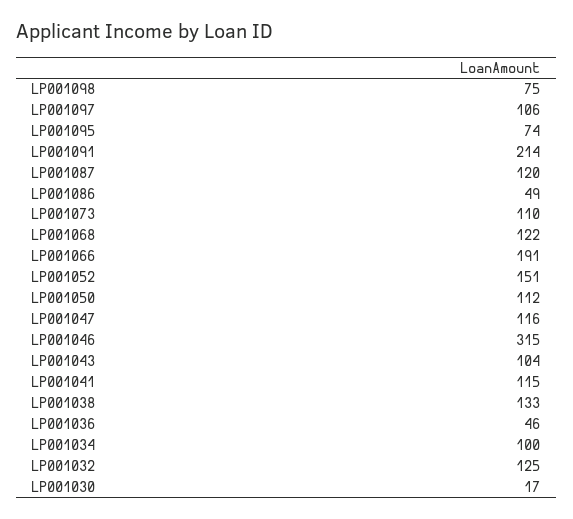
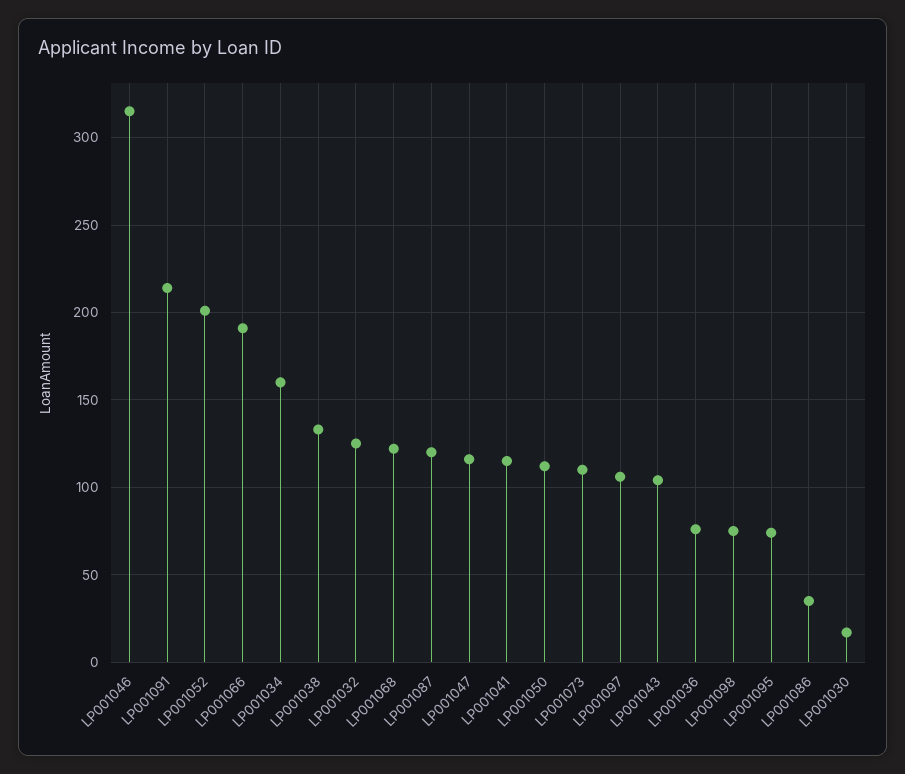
  {
    "LP001098": 75,
    "LP001097": 106,
    "LP001095": 74,
    "LP001091": 214,
    "LP001087": 120,
-   "LP001086": 49,
+   "LP001086": 35,
    "LP001073": 110,
    "LP001068": 122,
    "LP001066": 191,
-   "LP001052": 151,
+   "LP001052": 200,
    "LP001050": 112,
    "LP001047": 116,
    "LP001046": 315,
    "LP001043": 104,
    "LP001041": 115,
    "LP001038": 133,
-   "LP001036": 46,
+   "LP001036": 75,
-   "LP001034": 100,
+   "LP001034": 160,
    "LP001032": 125,
    "LP001030": 17
  }

